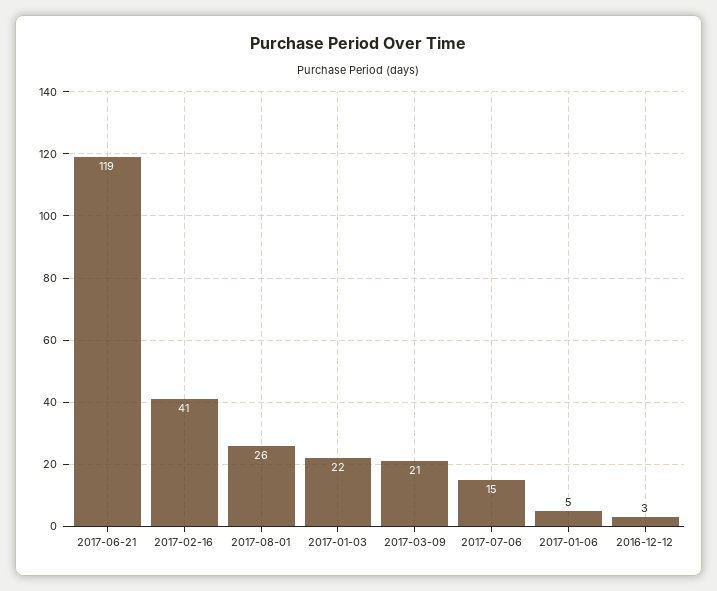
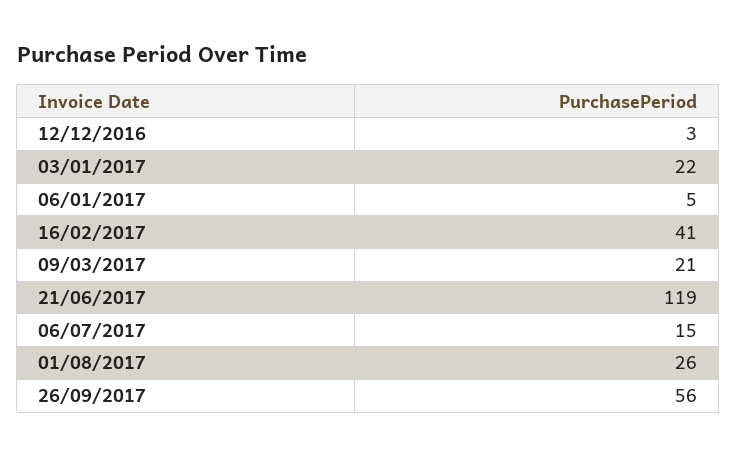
  {
    "2017-06-21": 119,
    "2017-02-16": 41,
    "2017-08-01": 26,
    "2017-01-03": 22,
    "2017-03-09": 21,
    "2017-07-06": 15,
    "2017-01-06": 5,
-   "2016-12-12": 3
+   "2016-12-12": 3,
+   "26/09/2017": 56
  }

